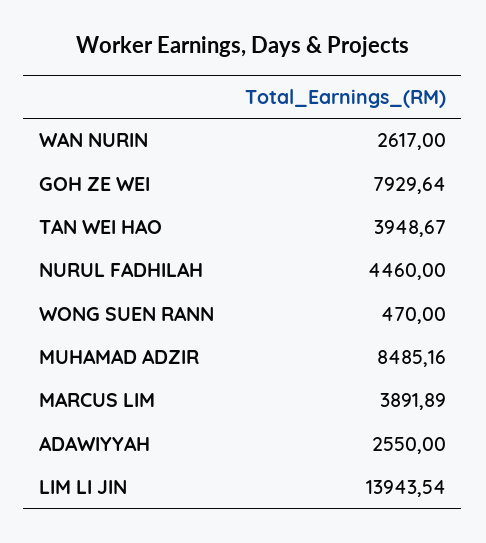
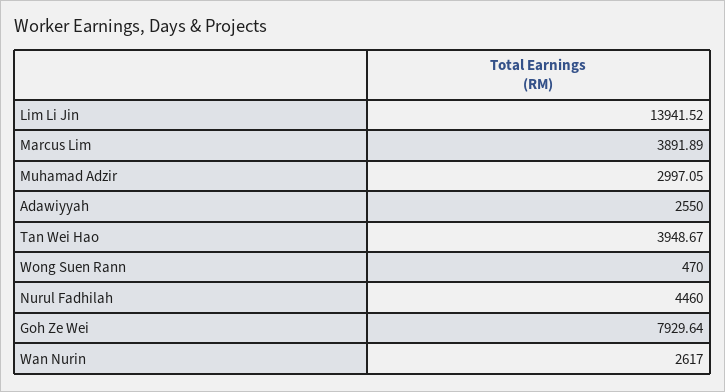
  {
    "WAN NURIN": 2617,
    "GOH ZE WEI": 7929.64,
    "TAN WEI HAO": 3948.67,
    "NURUL FADHILAH": 4460,
    "WONG SUEN RANN": 470,
-   "MUHAMAD ADZIR": 8485.16,
+   "MUHAMAD ADZIR": 2997.05,
    "MARCUS LIM": 3891.89,
    "ADAWIYYAH": 2550,
-   "LIM LI JIN": 13943.54
+   "LIM LI JIN": 13941.52
  }

